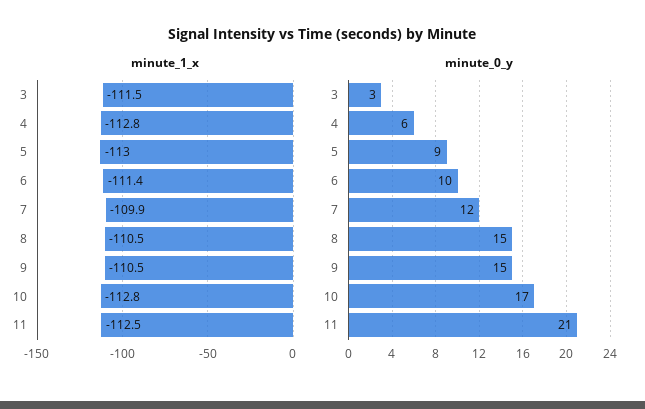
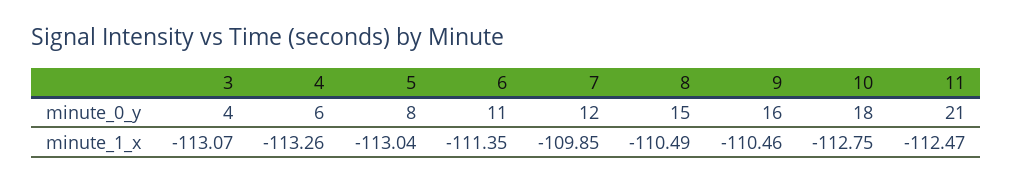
  {
    "minute_1_x": {
-     "3": -111.5,
+     "3": -113.07,
-     "4": -112.8,
+     "4": -113.26,
      "5": -113.04,
      "6": -111.35,
      "7": -109.85,
      "8": -110.49,
      "9": -110.46,
      "10": -112.75,
      "11": -112.47
    },
    "minute_0_y": {
-     "3": 3,
+     "3": 4,
      "4": 6,
-     "5": 9,
+     "5": 8,
-     "6": 10,
+     "6": 11,
      "7": 12,
      "8": 15,
-     "9": 15,
+     "9": 16,
-     "10": 17,
+     "10": 18,
      "11": 21
    }
  }

